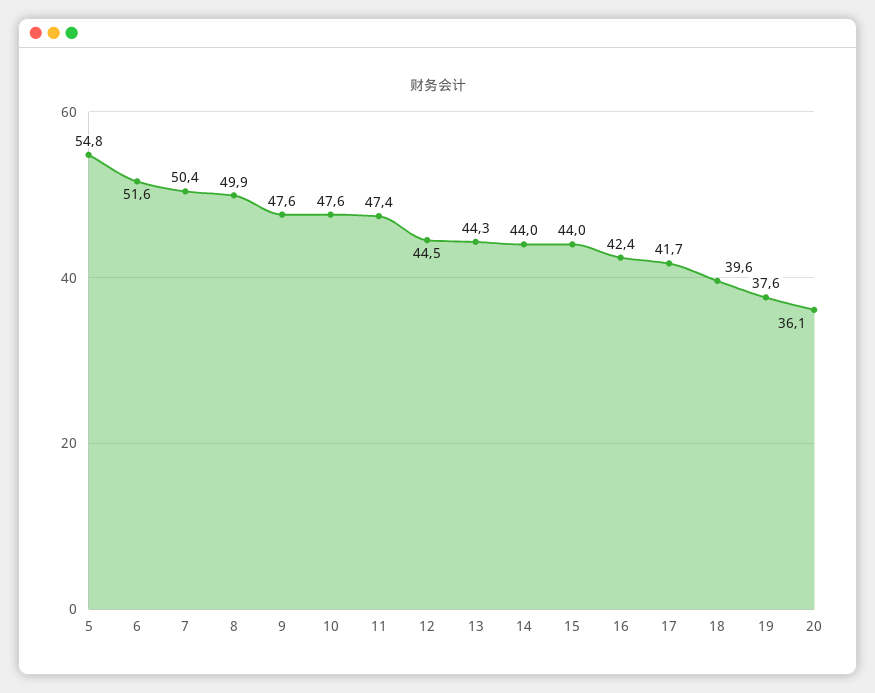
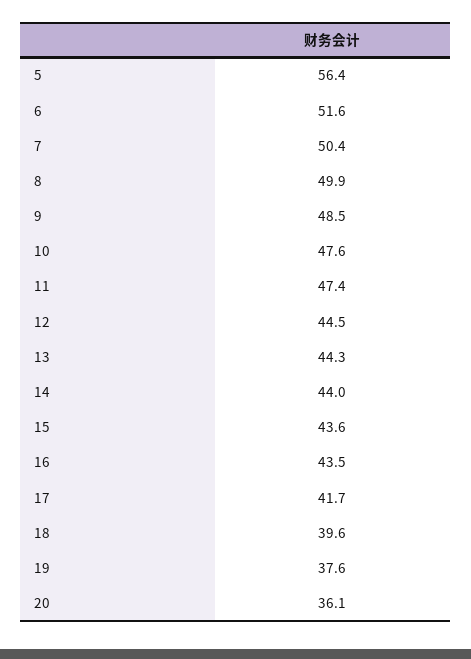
  {
-   "5": 54.8,
+   "5": 56.4,
    "6": 51.6,
    "7": 50.4,
    "8": 49.9,
-   "9": 47.6,
+   "9": 48.5,
    "10": 47.6,
    "11": 47.4,
    "12": 44.5,
    "13": 44.3,
    "14": 44,
-   "15": 44,
+   "15": 43.6,
-   "16": 42.4,
+   "16": 43.5,
    "17": 41.7,
    "18": 39.6,
    "19": 37.6,
    "20": 36.1
  }

